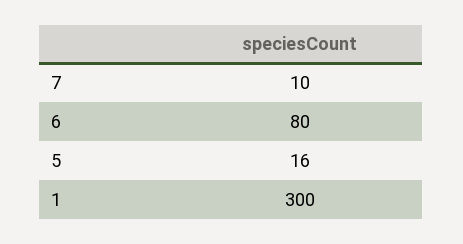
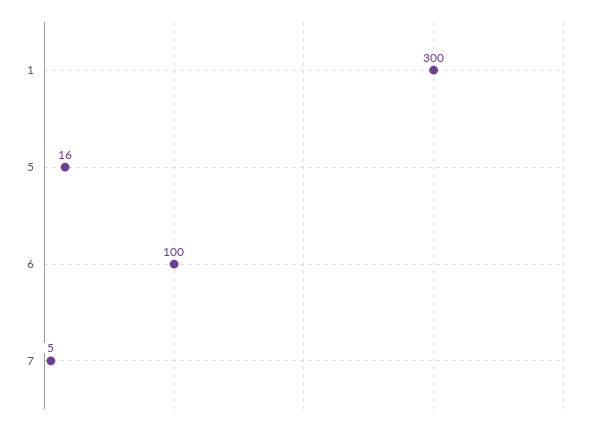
  {
-   "7": 10,
+   "7": 5,
-   "6": 80,
+   "6": 100,
    "5": 16,
    "1": 300
  }

